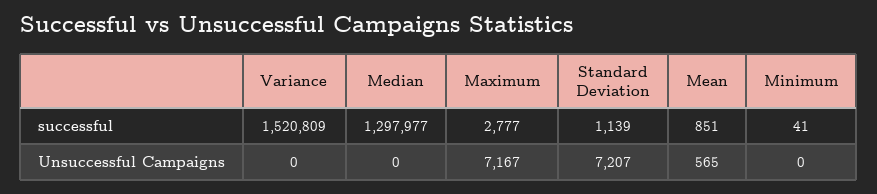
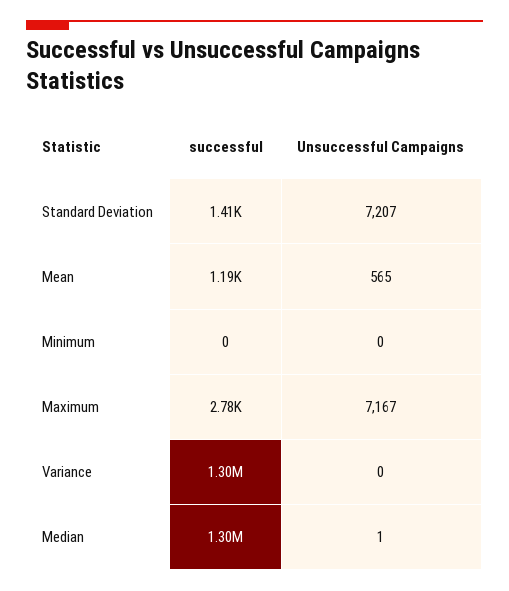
  {
    "Variance": {
-     "successful": 1520809,
+     "successful": 1300000,
      "Unsuccessful Campaigns": 0
    },
    "Median": {
      "successful": 1297977,
-     "Unsuccessful Campaigns": 0
+     "Unsuccessful Campaigns": 1
    },
    "Maximum": {
      "successful": 2777,
      "Unsuccessful Campaigns": 7167
    },
    "Standard Deviation": {
-     "successful": 1139,
+     "successful": 1410,
      "Unsuccessful Campaigns": 7207
    },
    "Mean": {
-     "successful": 851,
+     "successful": 1190,
      "Unsuccessful Campaigns": 565
    },
    "Minimum": {
-     "successful": 41,
+     "successful": 0,
      "Unsuccessful Campaigns": 0
    }
  }

